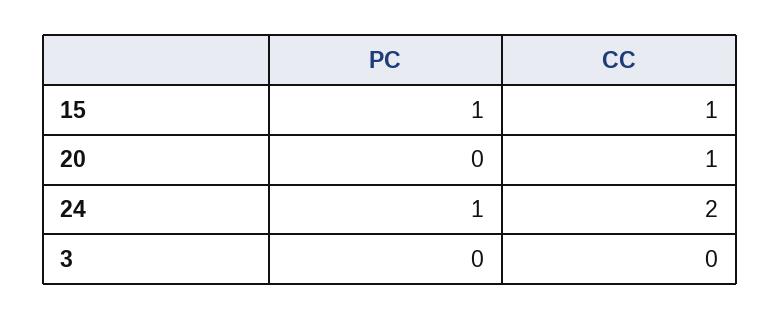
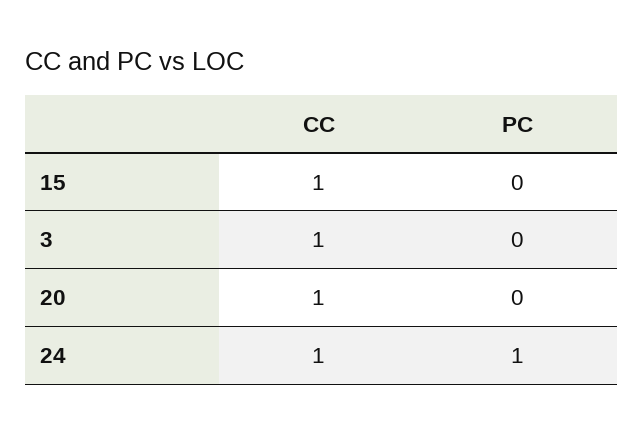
  {
    "PC": {
-     "15": 1,
+     "15": 0,
      "20": 0,
      "24": 1,
      "3": 0
    },
    "CC": {
      "15": 1,
      "20": 1,
-     "24": 2,
+     "24": 1,
-     "3": 0
+     "3": 1
    }
  }

